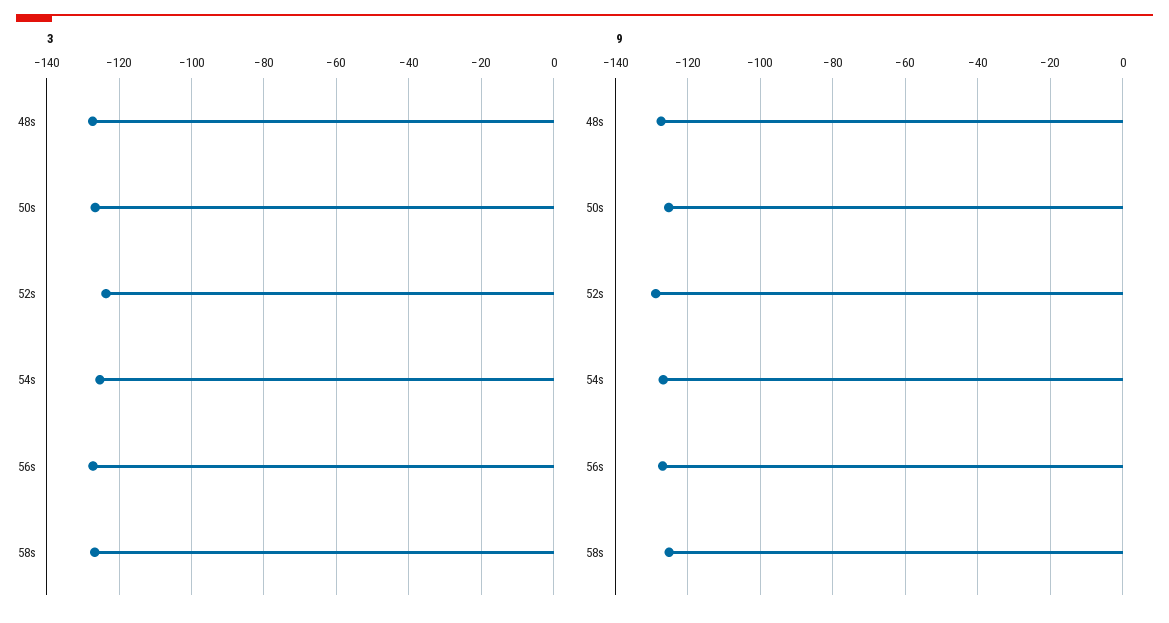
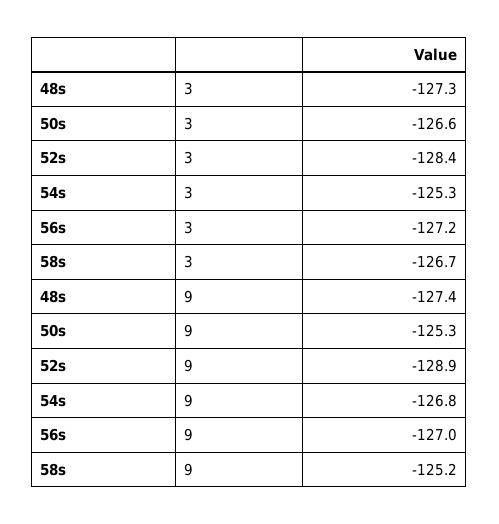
  {
    "3": {
      "48s": -127.3,
      "50s": -126.6,
-     "52s": -124,
+     "52s": -128.4,
      "54s": -125.3,
      "56s": -127.2,
      "58s": -126.7
    },
    "9": {
      "48s": -127.4,
      "50s": -125.3,
      "52s": -128.9,
      "54s": -126.8,
      "56s": -127,
      "58s": -125.2
    }
  }

